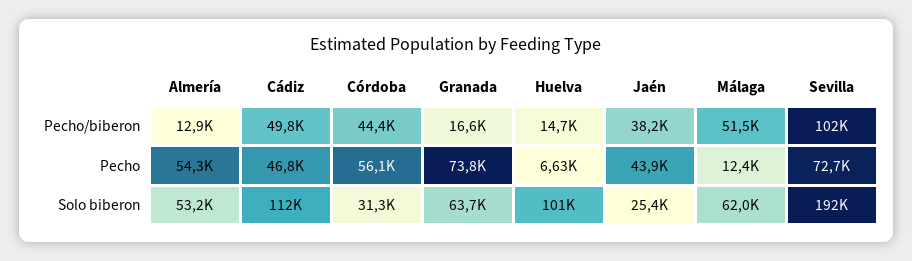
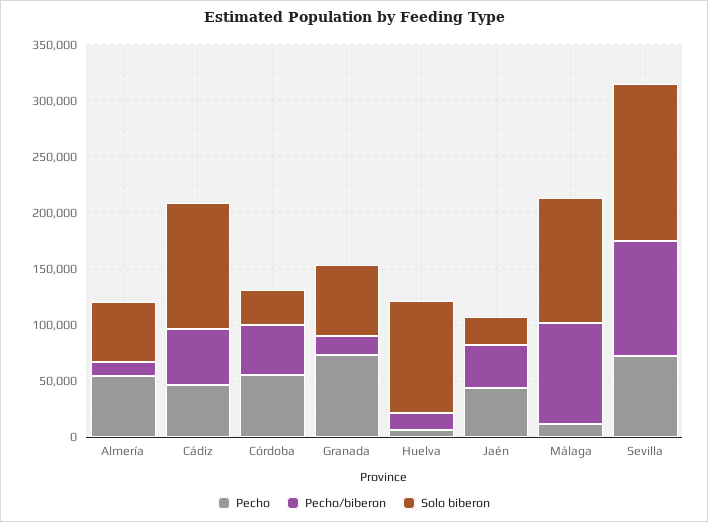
  {
    "Pecho/biberon": {
      "Almería": 12900,
      "Cádiz": 49800,
      "Córdoba": 44400,
      "Granada": 16600,
      "Huelva": 14700,
      "Jaén": 38200,
-     "Málaga": 51500,
+     "Málaga": 90000,
      "Sevilla": 102000
    },
    "Pecho": {
      "Almería": 54300,
      "Cádiz": 46800,
      "Córdoba": 56100,
      "Granada": 73800,
      "Huelva": 6630,
      "Jaén": 43900,
      "Málaga": 12400,
      "Sevilla": 72700
    },
    "Solo biberon": {
      "Almería": 53200,
      "Cádiz": 112000,
      "Córdoba": 31300,
      "Granada": 63700,
      "Huelva": 101000,
      "Jaén": 25400,
-     "Málaga": 62000,
+     "Málaga": 110000,
-     "Sevilla": 192000
+     "Sevilla": 140000
    }
  }

